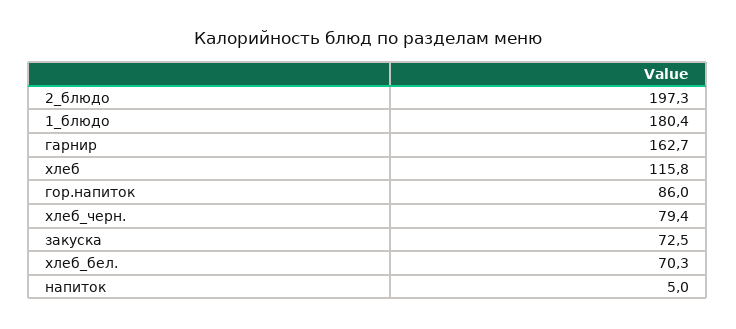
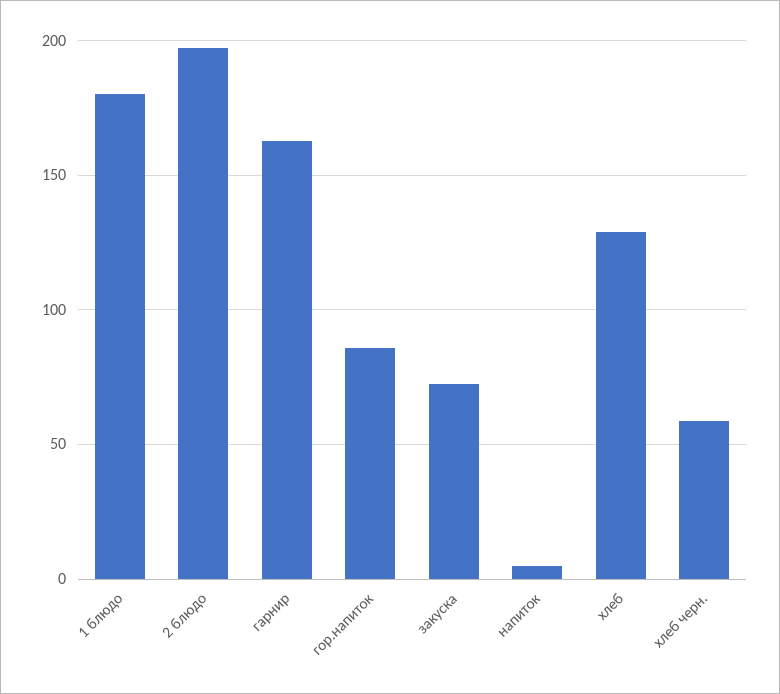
  {
    "2_блюдо": 197.3,
    "1_блюдо": 180.4,
    "гарнир": 162.7,
-   "хлеб": 115.8,
+   "хлеб": 130,
    "гор.напиток": 86,
-   "хлеб_черн.": 79.4,
+   "хлеб_черн.": 60,
    "закуска": 72.5,
-   "хлеб_бел.": 70.3,
    "напиток": 5
  }

